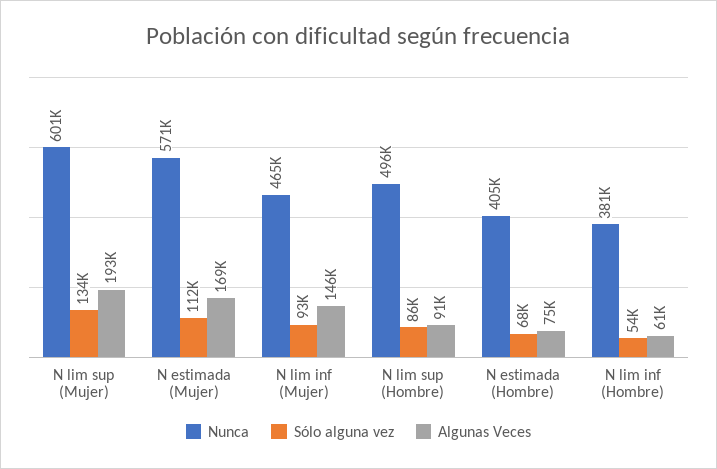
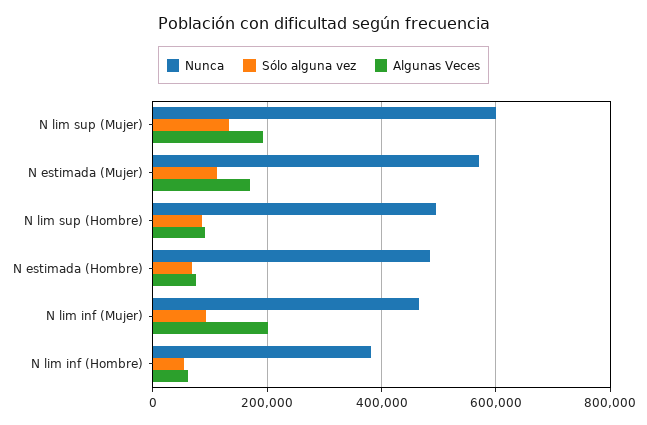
  {
    "Nunca": {
      "N lim sup (Mujer)": 601000,
      "N estimada (Mujer)": 571000,
      "N lim inf (Mujer)": 465000,
      "N lim sup (Hombre)": 496000,
-     "N estimada (Hombre)": 405000,
+     "N estimada (Hombre)": 480000,
      "N lim inf (Hombre)": 381000
    },
    "Sólo alguna vez": {
      "N lim sup (Mujer)": 134000,
      "N estimada (Mujer)": 112000,
      "N lim inf (Mujer)": 93000,
      "N lim sup (Hombre)": 86000,
      "N estimada (Hombre)": 68000,
      "N lim inf (Hombre)": 54000
    },
    "Algunas Veces": {
      "N lim sup (Mujer)": 193000,
      "N estimada (Mujer)": 169000,
-     "N lim inf (Mujer)": 146000,
+     "N lim inf (Mujer)": 200000,
      "N lim sup (Hombre)": 91000,
      "N estimada (Hombre)": 75000,
      "N lim inf (Hombre)": 61000
    }
  }

